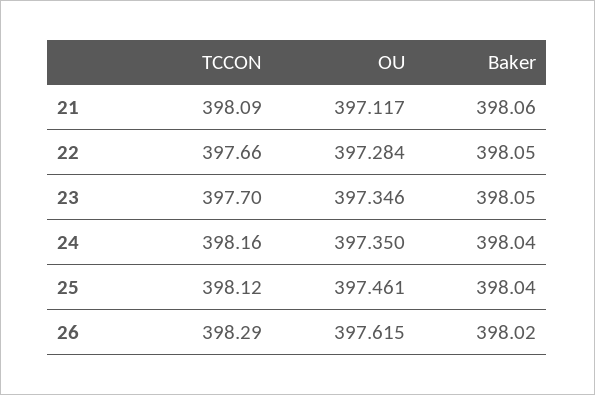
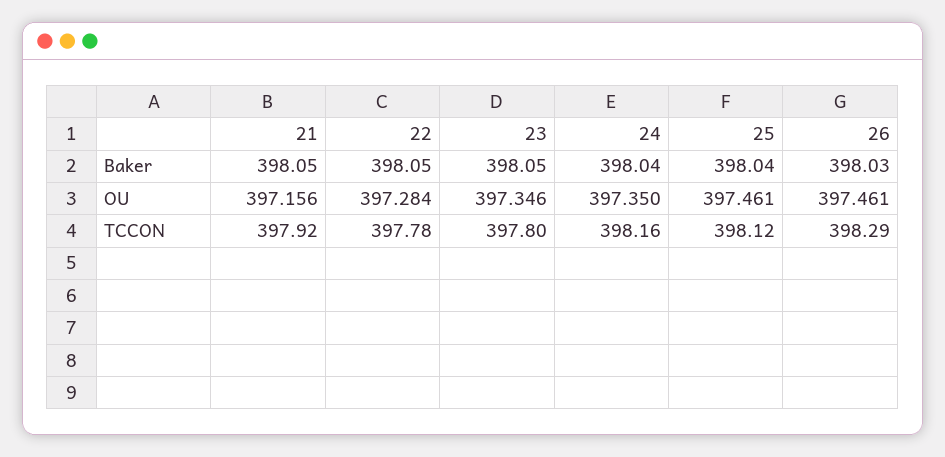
  {
    "TCCON": {
-     "21": 398.09,
+     "21": 397.92,
-     "22": 397.66,
+     "22": 397.78,
-     "23": 397.7,
+     "23": 397.8,
      "24": 398.16,
      "25": 398.12,
      "26": 398.29
    },
    "OU": {
-     "21": 397.117,
+     "21": 397.156,
      "22": 397.284,
      "23": 397.346,
      "24": 397.35,
      "25": 397.461,
-     "26": 397.615
+     "26": 397.461
    },
    "Baker": {
-     "21": 398.06,
+     "21": 398.05,
      "22": 398.05,
      "23": 398.05,
      "24": 398.04,
      "25": 398.04,
-     "26": 398.02
+     "26": 398.03
    }
  }

